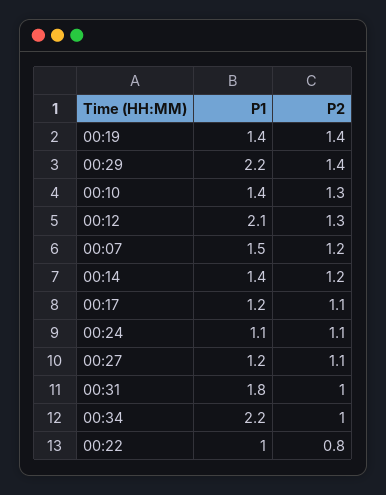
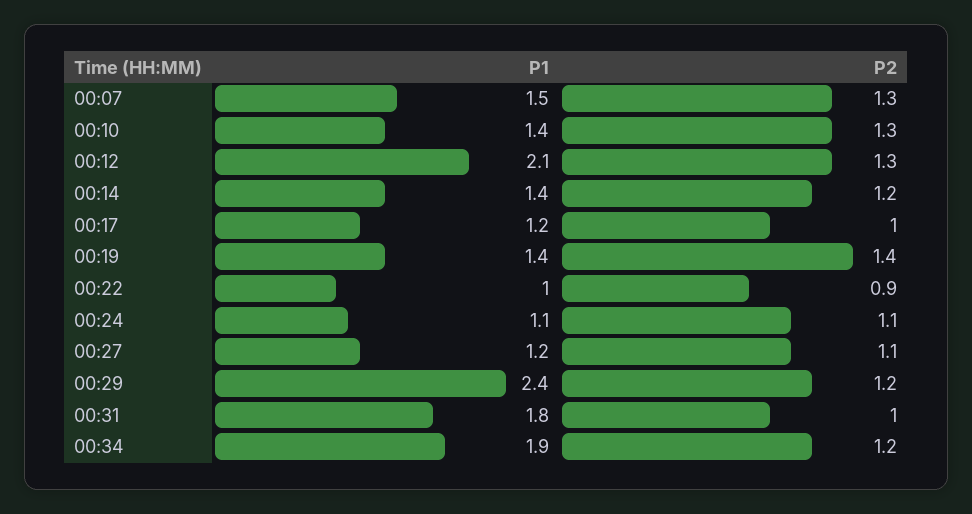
  {
    "P1": {
      "00:19": 1.4,
-     "00:29": 2.2,
+     "00:29": 2.4,
      "00:10": 1.4,
      "00:12": 2.1,
      "00:07": 1.5,
      "00:14": 1.4,
      "00:17": 1.2,
      "00:24": 1.1,
      "00:27": 1.2,
      "00:31": 1.8,
-     "00:34": 2.2,
+     "00:34": 1.9,
      "00:22": 1
    },
    "P2": {
      "00:19": 1.4,
-     "00:29": 1.4,
+     "00:29": 1.2,
      "00:10": 1.3,
      "00:12": 1.3,
-     "00:07": 1.2,
+     "00:07": 1.3,
      "00:14": 1.2,
-     "00:17": 1.1,
+     "00:17": 1,
      "00:24": 1.1,
      "00:27": 1.1,
      "00:31": 1,
-     "00:34": 1,
+     "00:34": 1.2,
-     "00:22": 0.8
+     "00:22": 0.9
    }
  }

